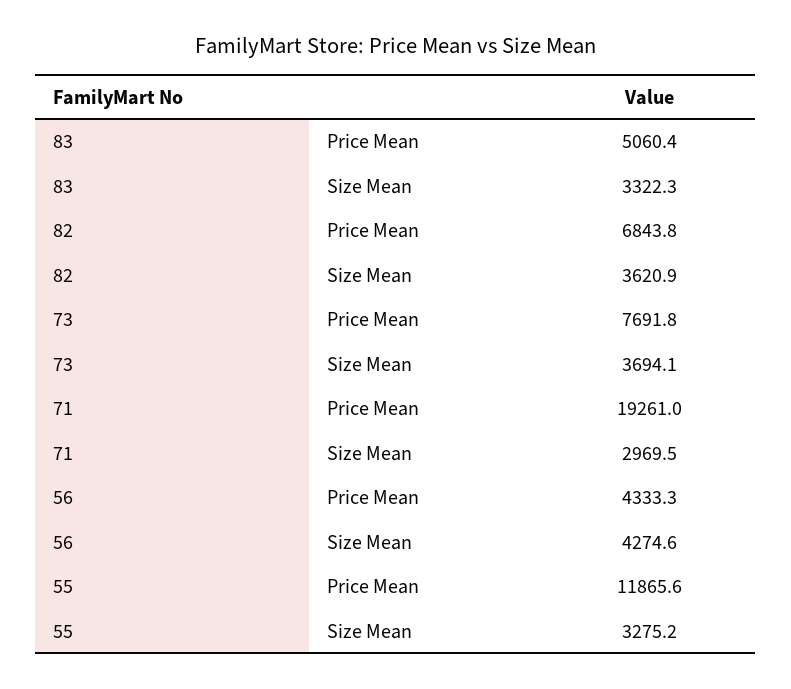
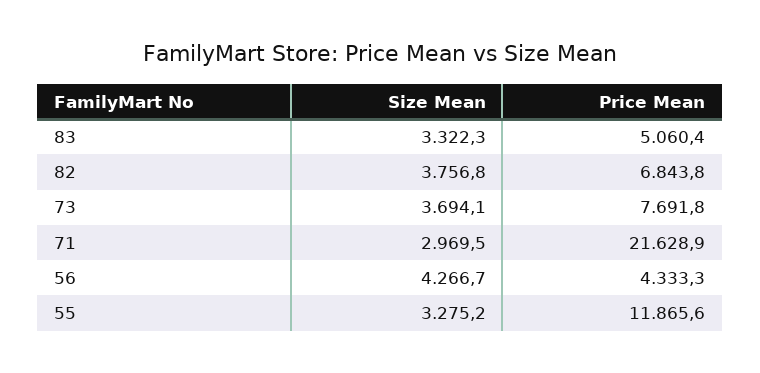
  {
    "83": {
      "Price Mean": 5060.4,
      "Size Mean": 3322.3
    },
    "82": {
      "Price Mean": 6843.8,
-     "Size Mean": 3620.9
+     "Size Mean": 3756.8
    },
    "73": {
      "Price Mean": 7691.8,
      "Size Mean": 3694.1
    },
    "71": {
-     "Price Mean": 19261,
+     "Price Mean": 21628.9,
      "Size Mean": 2969.5
    },
    "56": {
      "Price Mean": 4333.3,
-     "Size Mean": 4274.6
+     "Size Mean": 4266.7
    },
    "55": {
      "Price Mean": 11865.6,
      "Size Mean": 3275.2
    }
  }

